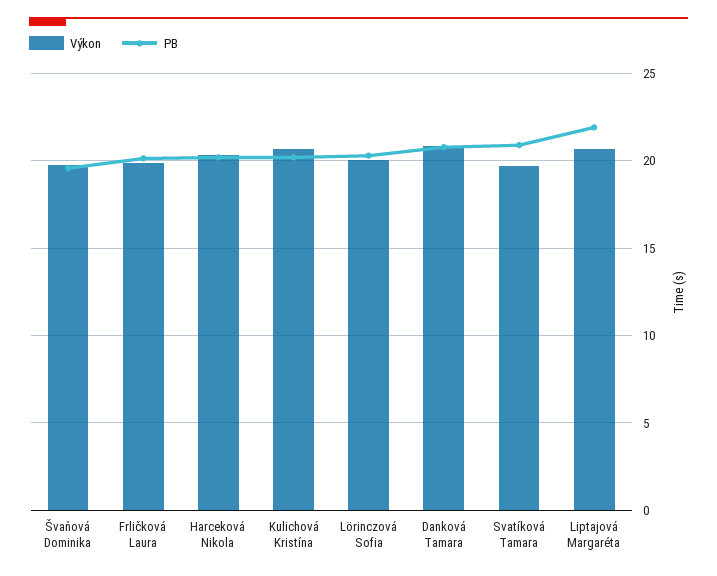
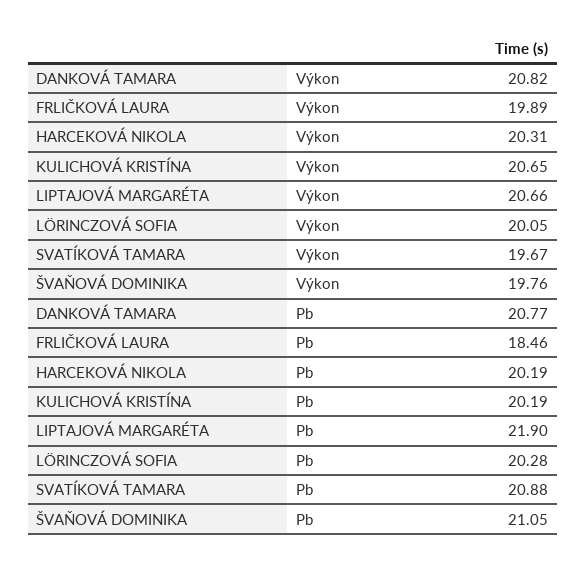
  {
    "Výkon": {
      "Švaňová Dominika": 19.76,
      "Frličková Laura": 19.89,
      "Harceková Nikola": 20.31,
      "Kulichová Kristína": 20.65,
      "Lörinczová Sofia": 20.05,
      "Danková Tamara": 20.82,
      "Svatíková Tamara": 19.67,
      "Liptajová Margaréta": 20.66
    },
    "PB": {
-     "Švaňová Dominika": 19.5,
+     "Švaňová Dominika": 21.05,
-     "Frličková Laura": 20,
+     "Frličková Laura": 18.46,
      "Harceková Nikola": 20.19,
      "Kulichová Kristína": 20.19,
      "Lörinczová Sofia": 20.28,
      "Danková Tamara": 20.77,
      "Svatíková Tamara": 20.88,
      "Liptajová Margaréta": 21.9
    }
  }

